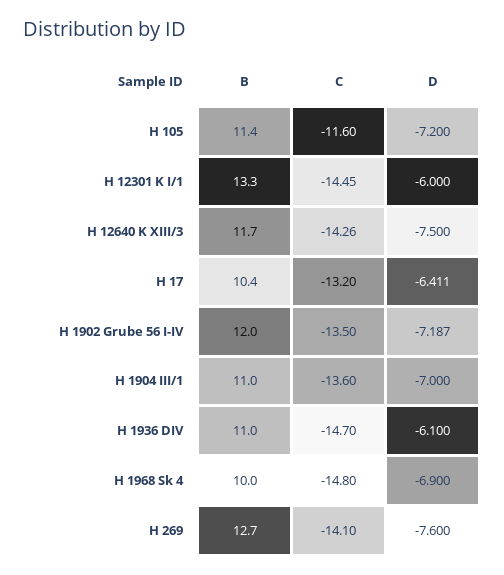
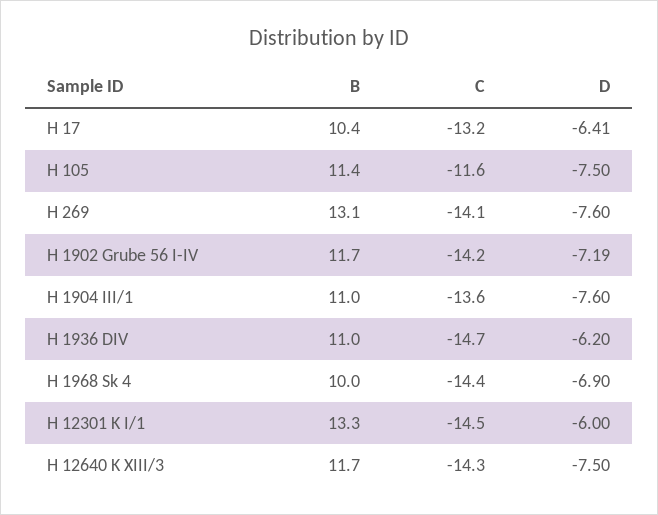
  {
    "B": {
      "H 105": 11.4,
      "H 12301 K I/1": 13.3,
      "H 12640 K XIII/3": 11.7,
      "H 17": 10.4,
-     "H 1902 Grube 56 I-IV": 12,
+     "H 1902 Grube 56 I-IV": 11.7,
      "H 1904 III/1": 11,
      "H 1936 DIV": 11,
      "H 1968 Sk 4": 10,
-     "H 269": 12.7
+     "H 269": 13.1
    },
    "C": {
      "H 105": -11.6,
      "H 12301 K I/1": -14.45,
      "H 12640 K XIII/3": -14.26,
      "H 17": -13.2,
-     "H 1902 Grube 56 I-IV": -13.5,
+     "H 1902 Grube 56 I-IV": -14.2,
      "H 1904 III/1": -13.6,
      "H 1936 DIV": -14.7,
-     "H 1968 Sk 4": -14.8,
+     "H 1968 Sk 4": -14.4,
      "H 269": -14.1
    },
    "D": {
-     "H 105": -7.2,
+     "H 105": -7.5,
      "H 12301 K I/1": -6,
      "H 12640 K XIII/3": -7.5,
      "H 17": -6.411,
      "H 1902 Grube 56 I-IV": -7.187,
-     "H 1904 III/1": -7,
+     "H 1904 III/1": -7.6,
-     "H 1936 DIV": -6.1,
+     "H 1936 DIV": -6.2,
      "H 1968 Sk 4": -6.9,
      "H 269": -7.6
    }
  }

